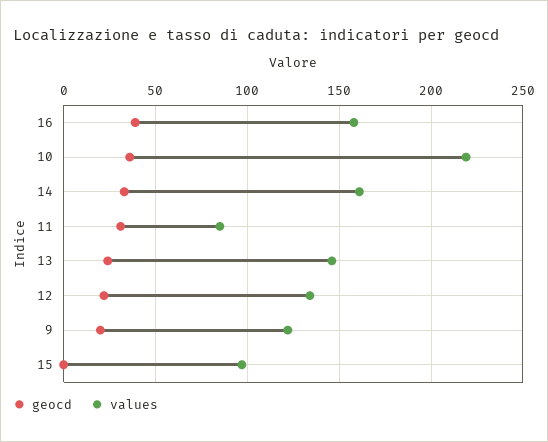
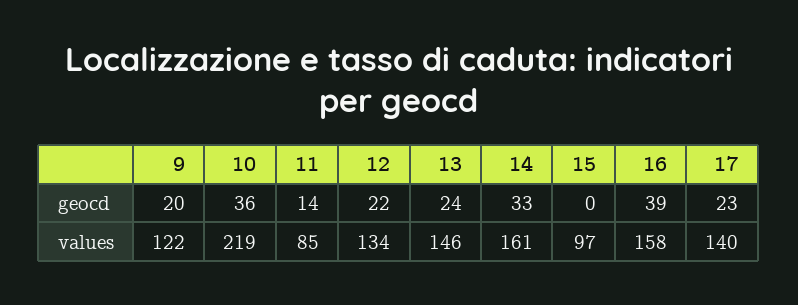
  {
    "geocd": {
      "16": 39,
      "10": 36,
      "14": 33,
-     "11": 30,
+     "11": 14,
      "13": 24,
      "12": 22,
      "9": 20,
-     "15": 0
+     "15": 0,
+     "17": 23
    },
    "values": {
      "16": 158,
      "10": 219,
      "14": 161,
      "11": 85,
      "13": 146,
      "12": 134,
      "9": 122,
-     "15": 97
+     "15": 97,
+     "17": 140
    }
  }

